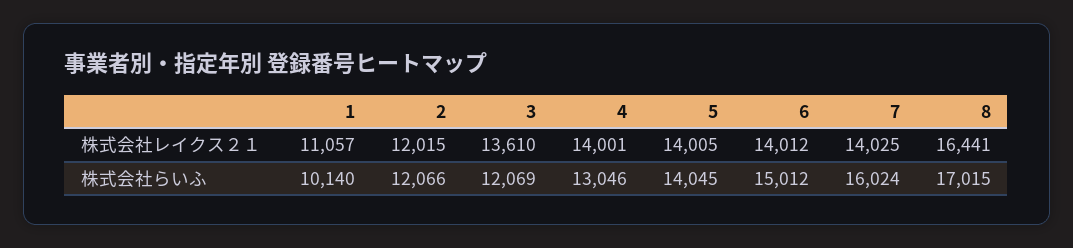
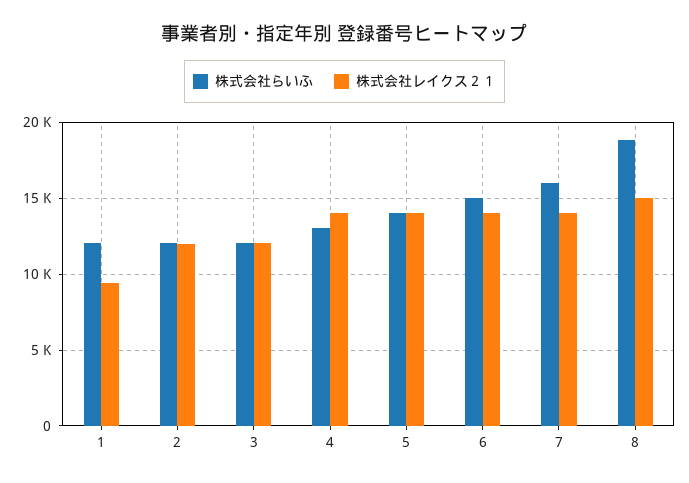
  {
    "株式会社レイクス２１": {
-     "1": 11057,
+     "1": 9500,
      "2": 12015,
-     "3": 13610,
+     "3": 12000,
      "4": 14001,
      "5": 14005,
      "6": 14012,
      "7": 14025,
-     "8": 16441
+     "8": 15000
    },
    "株式会社らいふ": {
-     "1": 10140,
+     "1": 12000,
      "2": 12066,
      "3": 12069,
      "4": 13046,
      "5": 14045,
      "6": 15012,
      "7": 16024,
-     "8": 17015
+     "8": 19000
    }
  }

